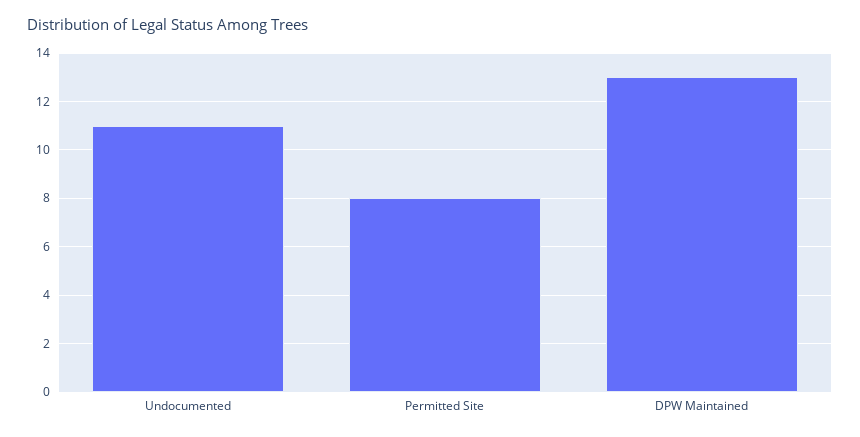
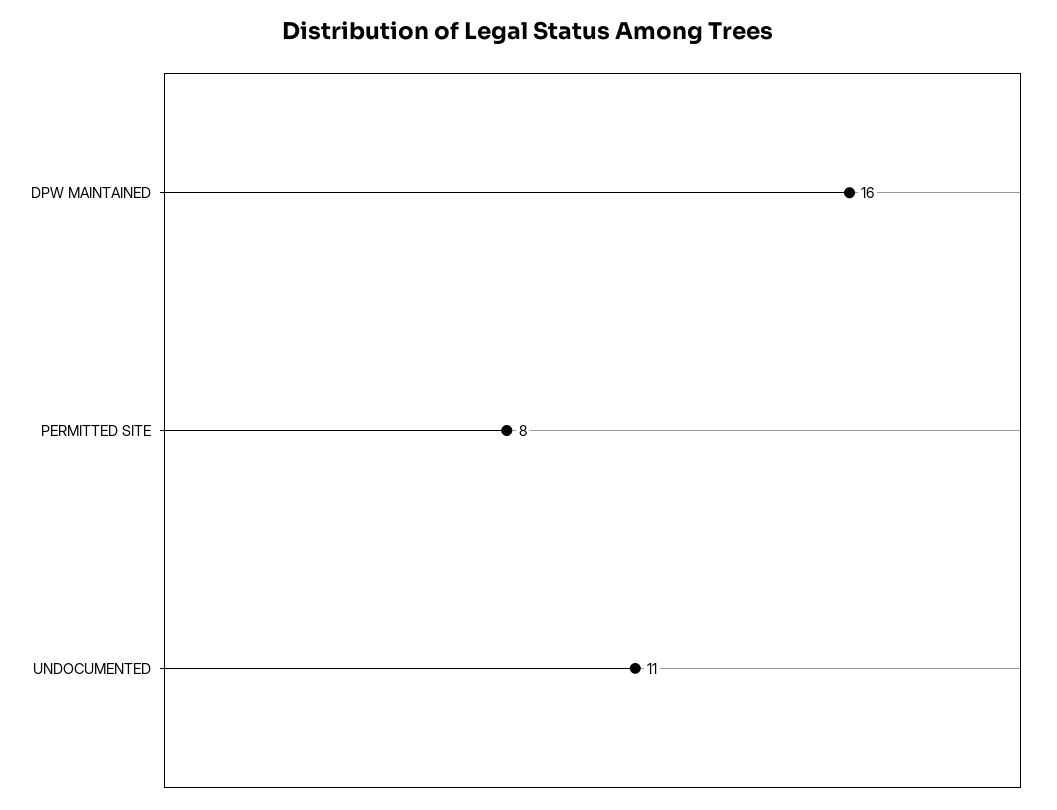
  {
    "Undocumented": 11,
    "Permitted Site": 8,
-   "DPW Maintained": 13
+   "DPW Maintained": 16
  }

